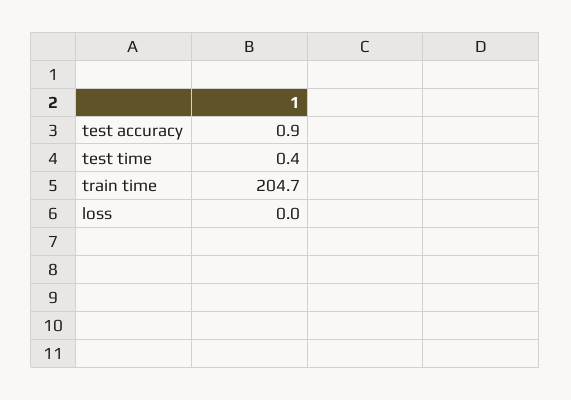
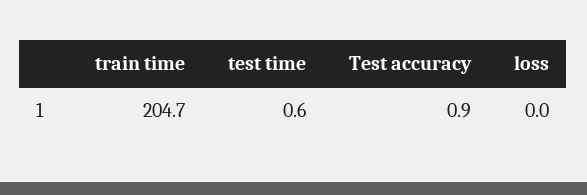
  {
    "test accuracy": 0.9,
-   "test time": 0.4,
+   "test time": 0.6,
    "train time": 204.7,
    "loss": 0
  }

